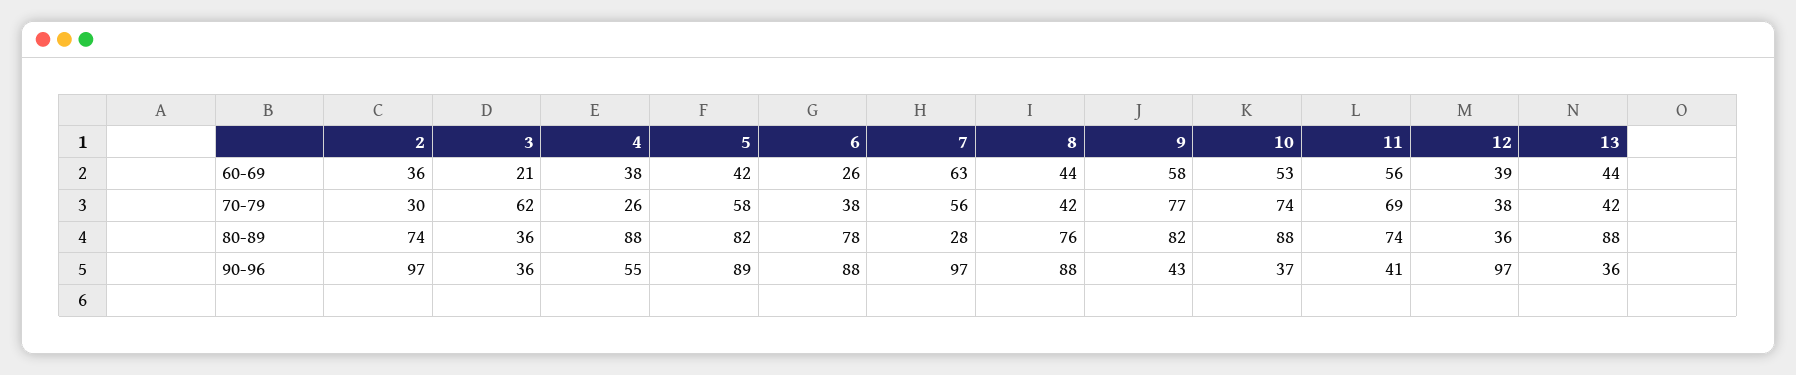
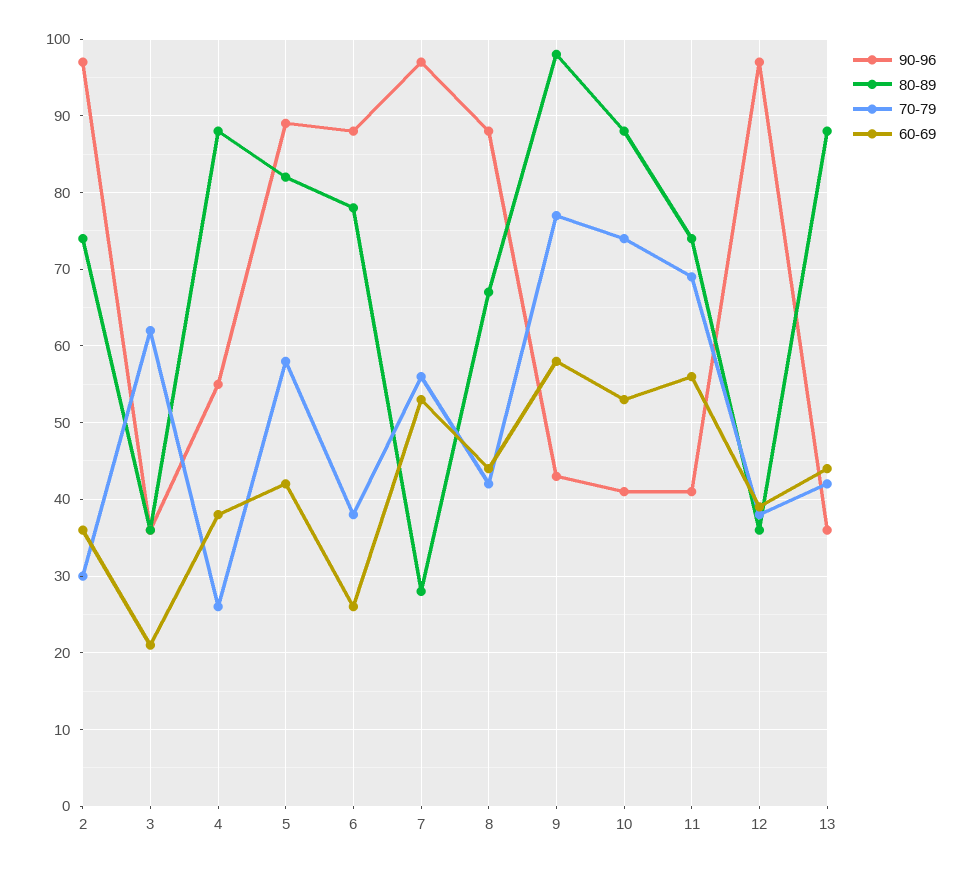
  {
    "60-69": {
      "2": 36,
      "3": 21,
      "4": 38,
      "5": 42,
      "6": 26,
-     "7": 63,
+     "7": 53,
      "8": 44,
      "9": 58,
      "10": 53,
      "11": 56,
      "12": 39,
      "13": 44
    },
    "70-79": {
      "2": 30,
      "3": 62,
      "4": 26,
      "5": 58,
      "6": 38,
      "7": 56,
      "8": 42,
      "9": 77,
      "10": 74,
      "11": 69,
      "12": 38,
      "13": 42
    },
    "80-89": {
      "2": 74,
      "3": 36,
      "4": 88,
      "5": 82,
      "6": 78,
      "7": 28,
-     "8": 76,
+     "8": 67,
-     "9": 82,
+     "9": 98,
      "10": 88,
      "11": 74,
      "12": 36,
      "13": 88
    },
    "90-96": {
      "2": 97,
      "3": 36,
      "4": 55,
      "5": 89,
      "6": 88,
      "7": 97,
      "8": 88,
      "9": 43,
-     "10": 37,
+     "10": 41,
      "11": 41,
      "12": 97,
      "13": 36
    }
  }

